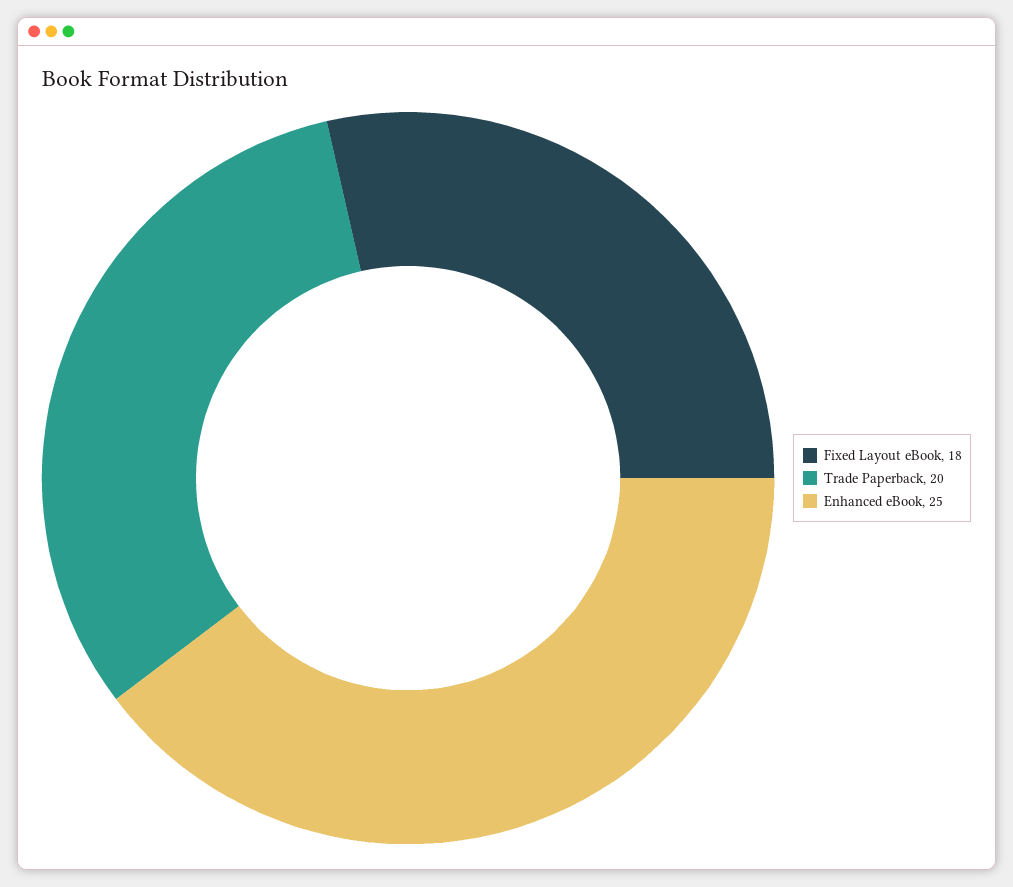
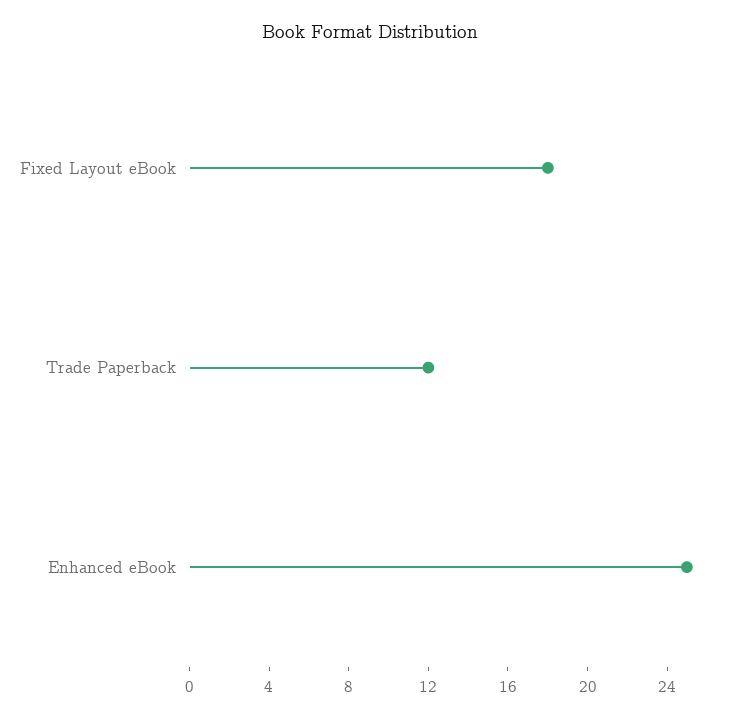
  {
    "Fixed Layout eBook": 18,
-   "Trade Paperback": 20,
+   "Trade Paperback": 12,
    "Enhanced eBook": 25
  }

